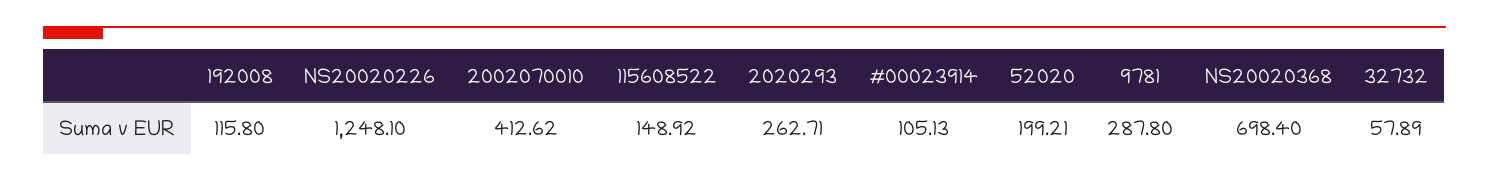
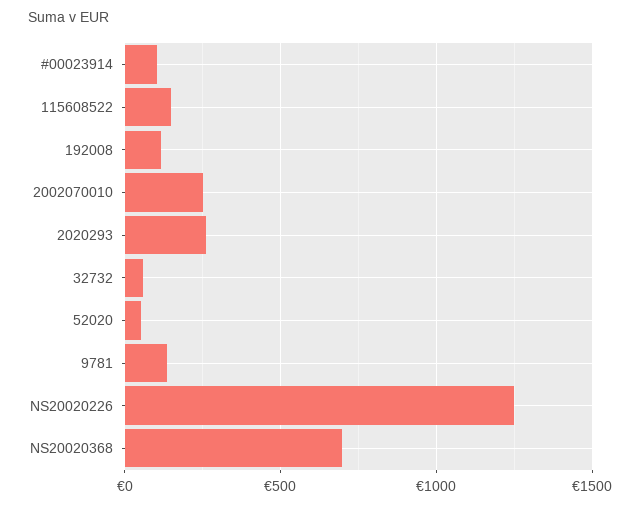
  {
    "192008": 115.8,
    "NS20020226": 1248.1,
-   "2002070010": 412.62,
+   "2002070010": 250,
    "115608522": 148.92,
    "2020293": 262.71,
    "#00023914": 105.13,
-   "52020": 199.21,
+   "52020": 50,
-   "9781": 287.8,
+   "9781": 150,
    "NS20020368": 698.4,
    "32732": 57.89
  }

